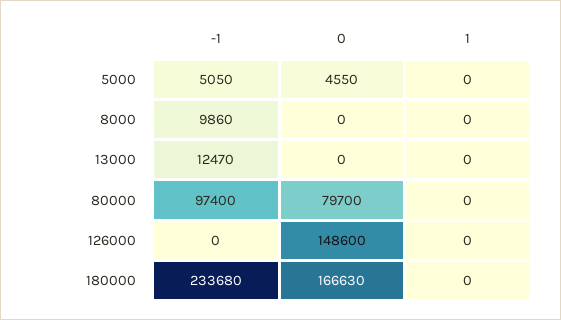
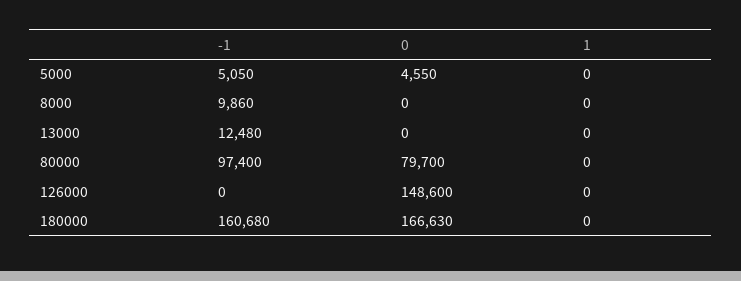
  {
    "-1": {
      "5000": 5050,
      "8000": 9860,
-     "13000": 12470,
+     "13000": 12480,
      "80000": 97400,
      "126000": 0,
-     "180000": 233680
+     "180000": 160680
    },
    "0": {
      "5000": 4550,
      "8000": 0,
      "13000": 0,
      "80000": 79700,
      "126000": 148600,
      "180000": 166630
    },
    "1": {
      "5000": 0,
      "8000": 0,
      "13000": 0,
      "80000": 0,
      "126000": 0,
      "180000": 0
    }
  }

